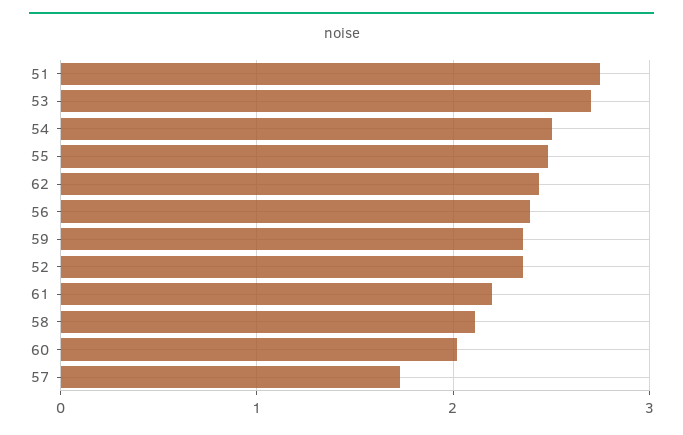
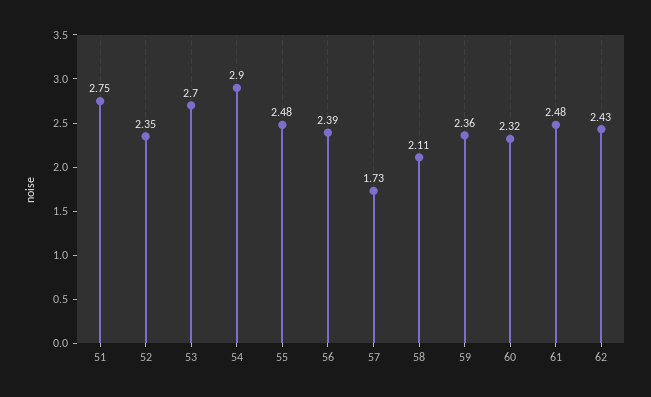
  {
    "51": 2.75,
    "53": 2.7,
-   "54": 2.5,
+   "54": 2.9,
    "55": 2.48,
    "62": 2.43,
    "56": 2.39,
    "59": 2.36,
    "52": 2.35,
-   "61": 2.2,
+   "61": 2.48,
    "58": 2.11,
-   "60": 2,
+   "60": 2.32,
    "57": 1.73
  }

